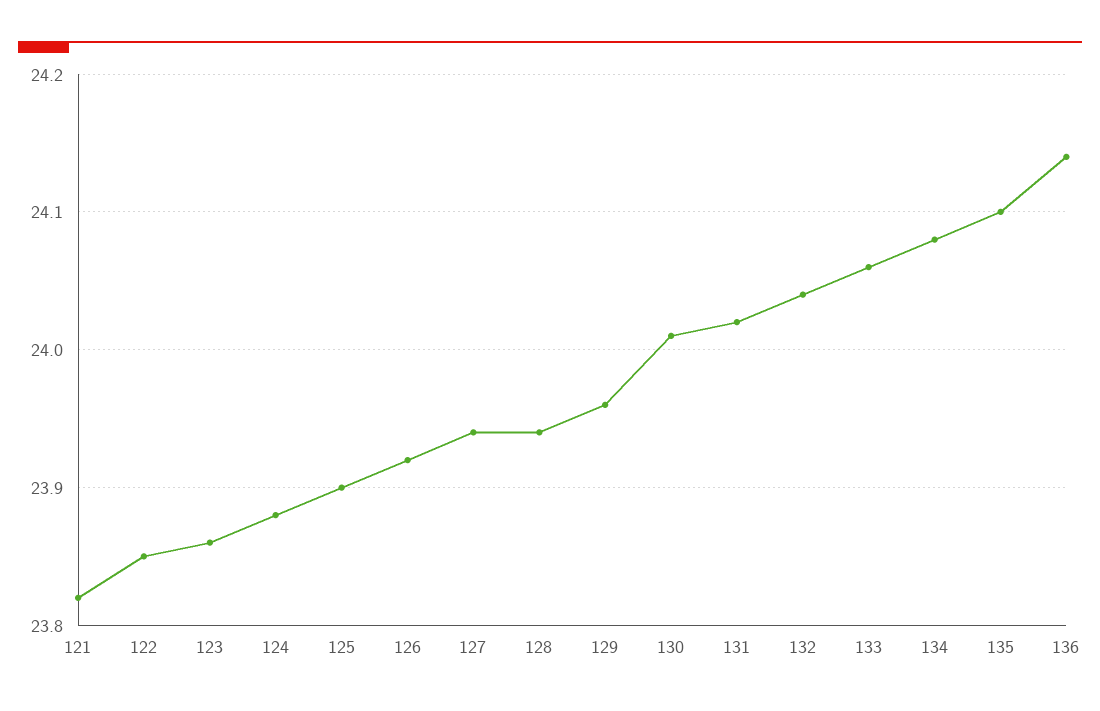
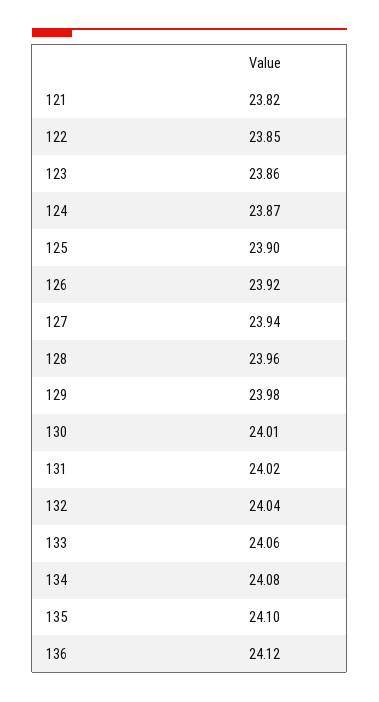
  {
    "121": 23.82,
    "122": 23.85,
    "123": 23.86,
-   "124": 23.88,
+   "124": 23.87,
    "125": 23.9,
    "126": 23.92,
    "127": 23.94,
-   "128": 23.94,
+   "128": 23.96,
-   "129": 23.96,
+   "129": 23.98,
    "130": 24.01,
    "131": 24.02,
    "132": 24.04,
    "133": 24.06,
    "134": 24.08,
    "135": 24.1,
-   "136": 24.14
+   "136": 24.12
  }

